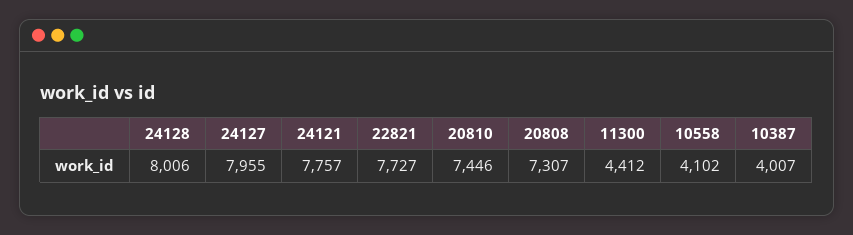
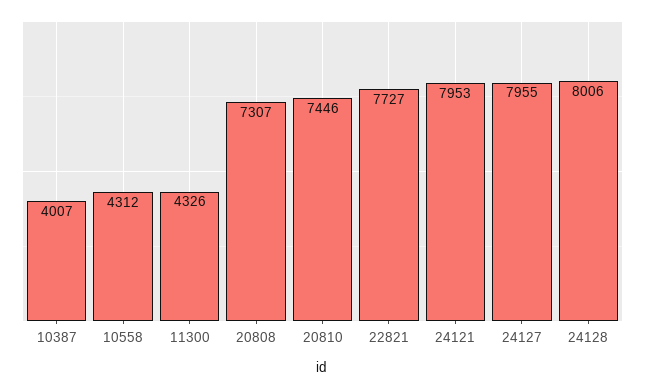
  {
    "24128": 8006,
    "24127": 7955,
-   "24121": 7757,
+   "24121": 7953,
    "22821": 7727,
    "20810": 7446,
    "20808": 7307,
-   "11300": 4412,
+   "11300": 4326,
-   "10558": 4102,
+   "10558": 4312,
    "10387": 4007
  }

